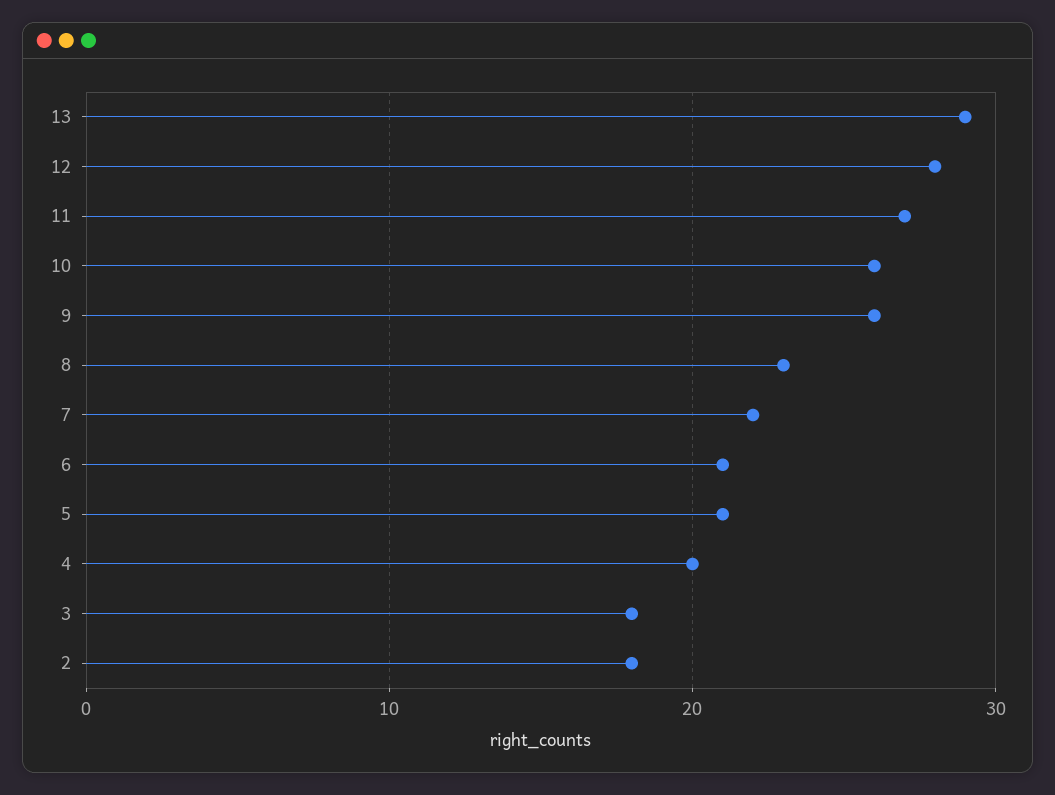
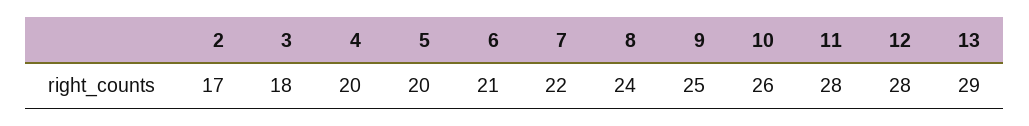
  {
    "13": 29,
    "12": 28,
-   "11": 27,
+   "11": 28,
    "10": 26,
-   "9": 26,
+   "9": 25,
-   "8": 23,
+   "8": 24,
    "7": 22,
    "6": 21,
-   "5": 21,
+   "5": 20,
    "4": 20,
    "3": 18,
-   "2": 18
+   "2": 17
  }

